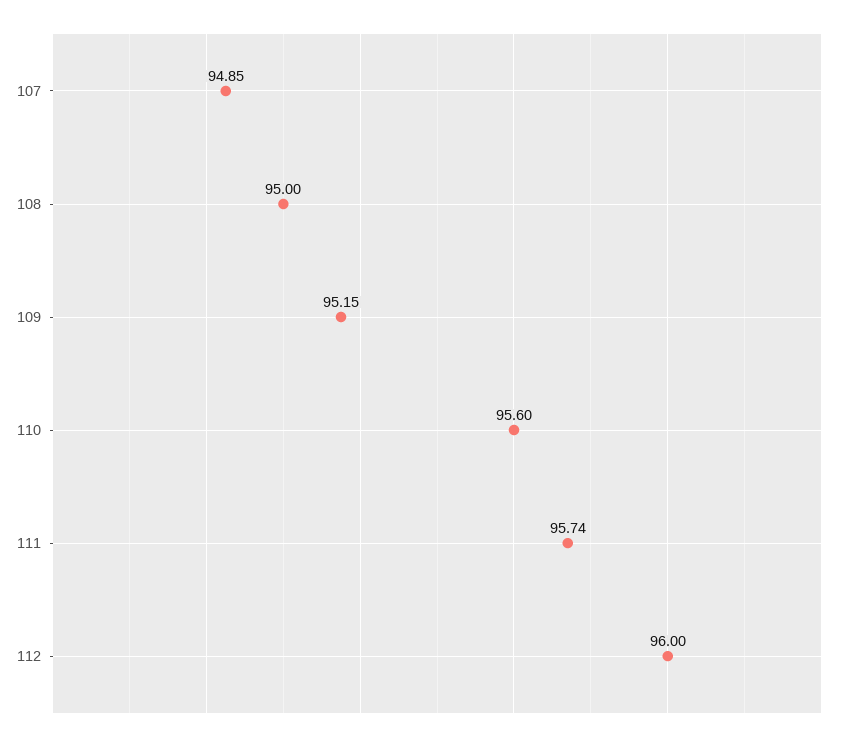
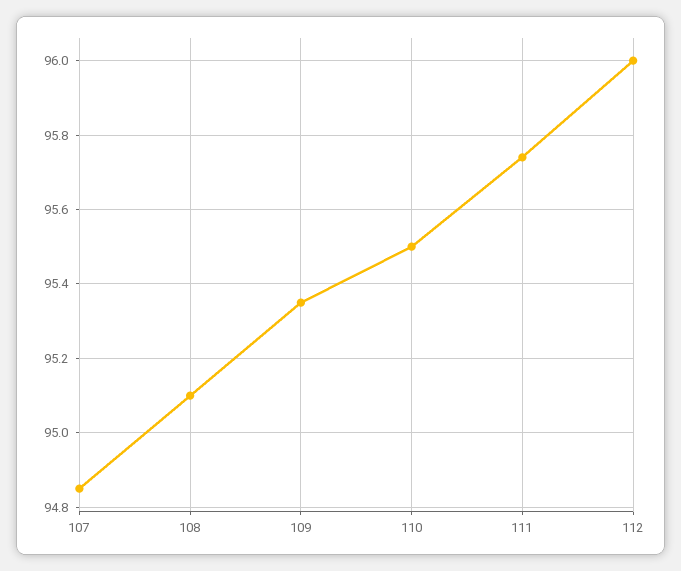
  {
    "107": 94.85,
-   "108": 95,
+   "108": 95.1,
-   "109": 95.15,
+   "109": 95.35,
-   "110": 95.6,
+   "110": 95.5,
    "111": 95.74,
    "112": 96
  }

